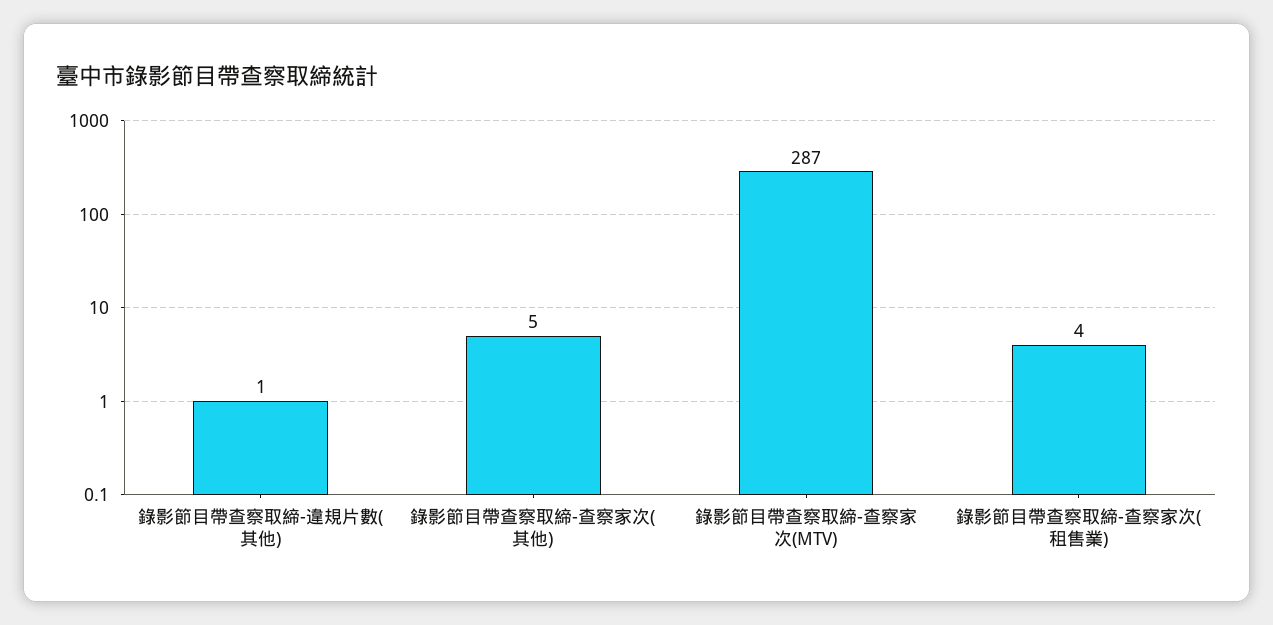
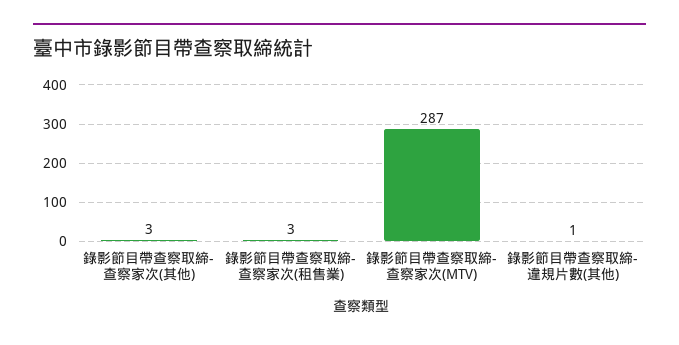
  {
    "錄影節目帶查察取締-違規片數(其他)": 1,
-   "錄影節目帶查察取締-查察家次(其他)": 5,
+   "錄影節目帶查察取締-查察家次(其他)": 3,
    "錄影節目帶查察取締-查察家次(MTV)": 287,
-   "錄影節目帶查察取締-查察家次(租售業)": 4
+   "錄影節目帶查察取締-查察家次(租售業)": 3
  }

